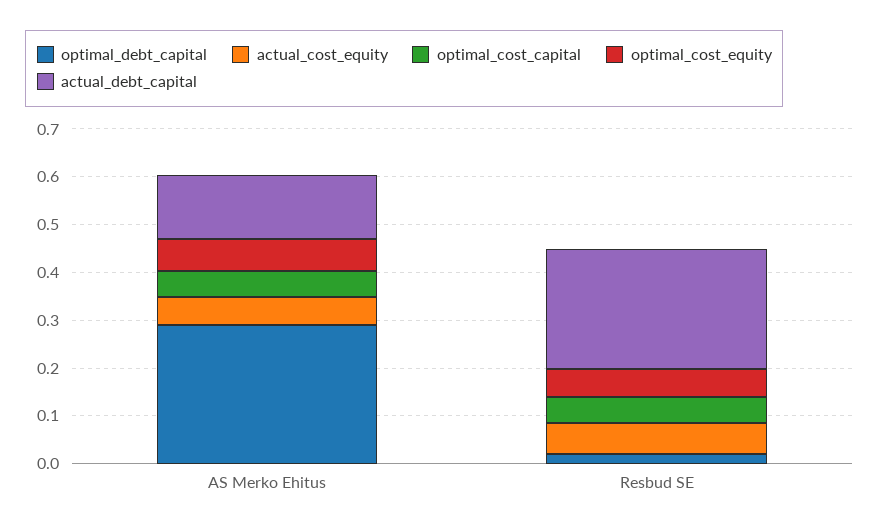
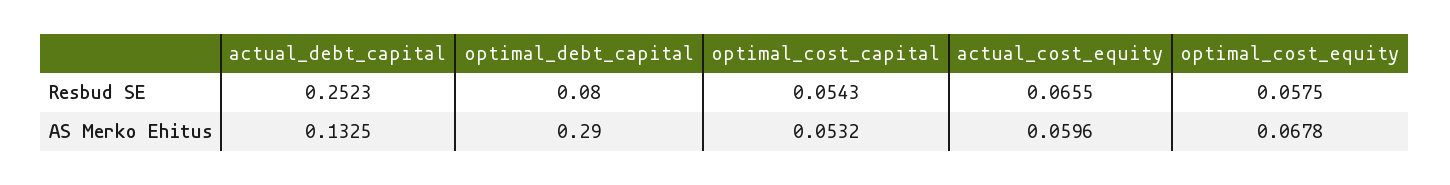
  {
    "optimal_debt_capital": {
      "AS Merko Ehitus": 0.29,
-     "Resbud SE": 0.02
+     "Resbud SE": 0.08
    },
    "actual_cost_equity": {
      "AS Merko Ehitus": 0.0596,
      "Resbud SE": 0.0655
    },
    "optimal_cost_capital": {
      "AS Merko Ehitus": 0.0532,
      "Resbud SE": 0.0543
    },
    "optimal_cost_equity": {
      "AS Merko Ehitus": 0.0678,
      "Resbud SE": 0.0575
    },
    "actual_debt_capital": {
      "AS Merko Ehitus": 0.1325,
      "Resbud SE": 0.2523
    }
  }

